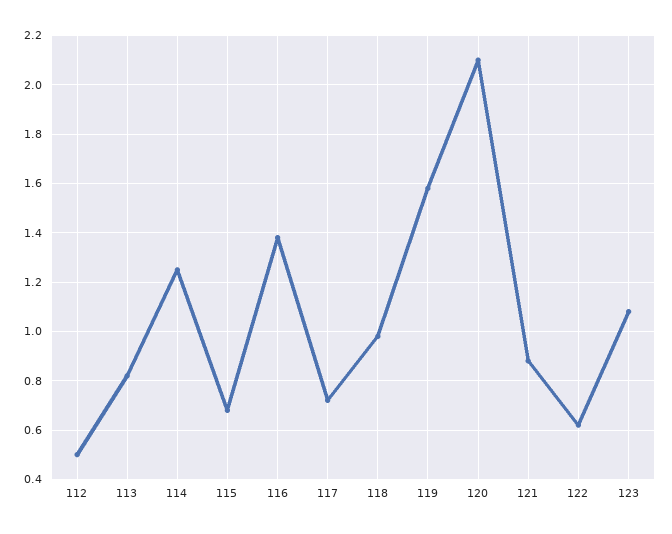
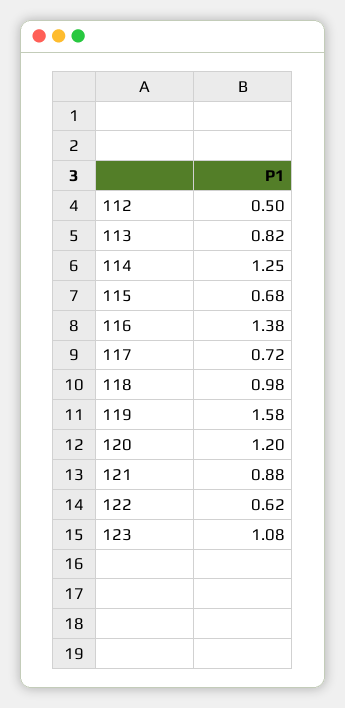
  {
    "112": 0.5,
    "113": 0.82,
    "114": 1.25,
    "115": 0.68,
    "116": 1.38,
    "117": 0.72,
    "118": 0.98,
    "119": 1.58,
-   "120": 2.1,
+   "120": 1.2,
    "121": 0.88,
    "122": 0.62,
    "123": 1.08
  }

